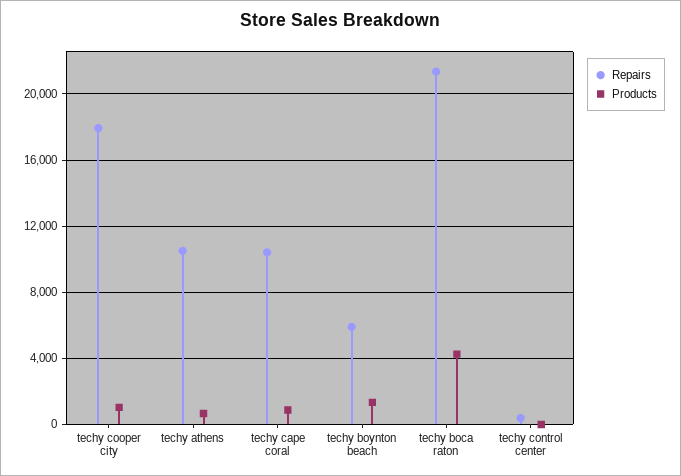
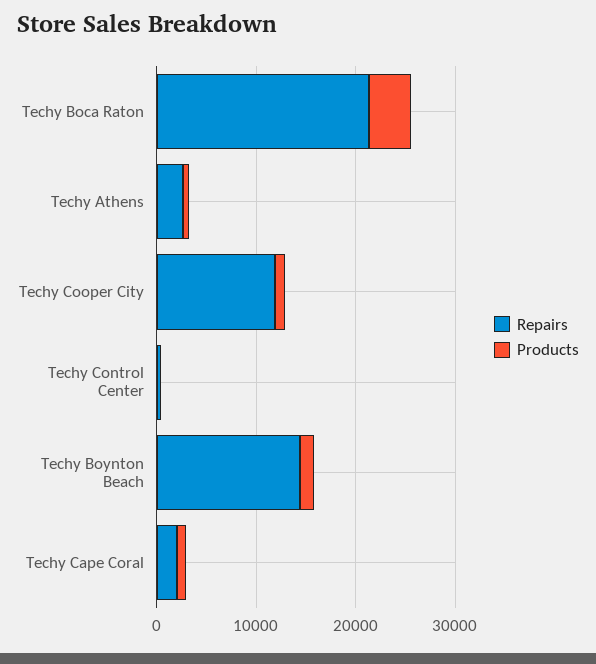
  {
    "Repairs": {
-     "techy cooper city": 18000,
+     "techy cooper city": 12000,
-     "techy athens": 10500,
+     "techy athens": 2000,
-     "techy cape coral": 10500,
+     "techy cape coral": 2000,
-     "techy boynton beach": 6000,
+     "techy boynton beach": 14000,
      "techy boca raton": 21500,
      "techy control center": 500
    },
    "Products": {
      "techy cooper city": 1000,
      "techy athens": 500,
      "techy cape coral": 1000,
      "techy boynton beach": 1500,
      "techy boca raton": 4500,
      "techy control center": 0
    }
  }

